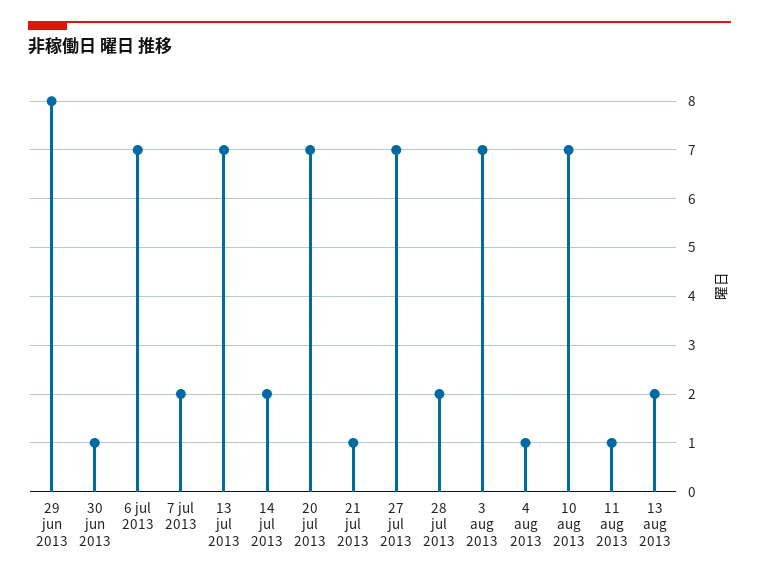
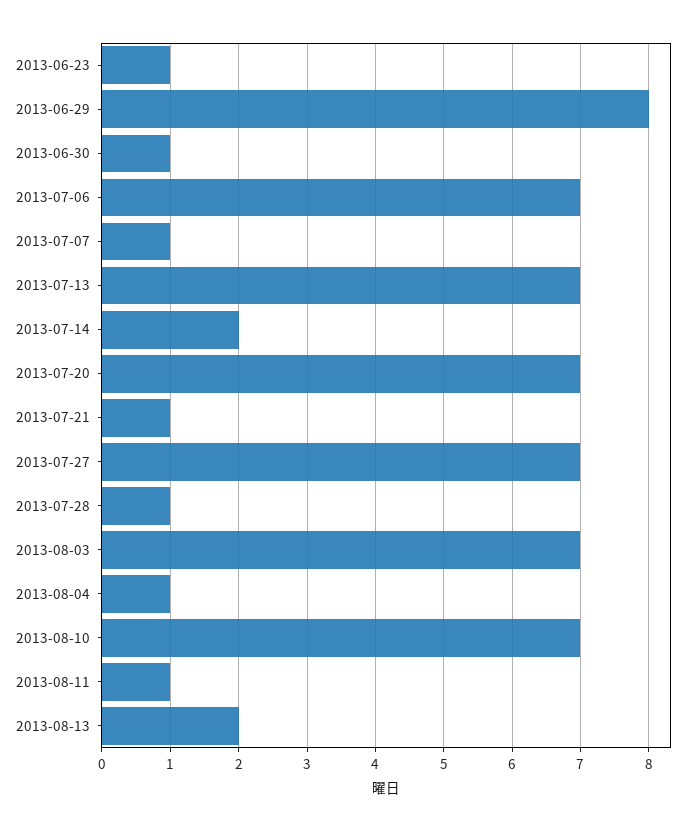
  {
    "29 jun 2013": 8,
    "30 jun 2013": 1,
    "6 jul 2013": 7,
-   "7 jul 2013": 2,
+   "7 jul 2013": 1,
    "13 jul 2013": 7,
    "14 jul 2013": 2,
    "20 jul 2013": 7,
    "21 jul 2013": 1,
    "27 jul 2013": 7,
-   "28 jul 2013": 2,
+   "28 jul 2013": 1,
    "3 aug 2013": 7,
    "4 aug 2013": 1,
    "10 aug 2013": 7,
    "11 aug 2013": 1,
-   "13 aug 2013": 2
+   "13 aug 2013": 2,
+   "2013-06-23": 1
  }

